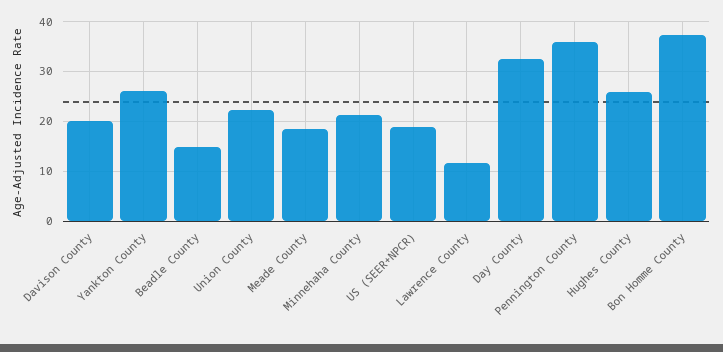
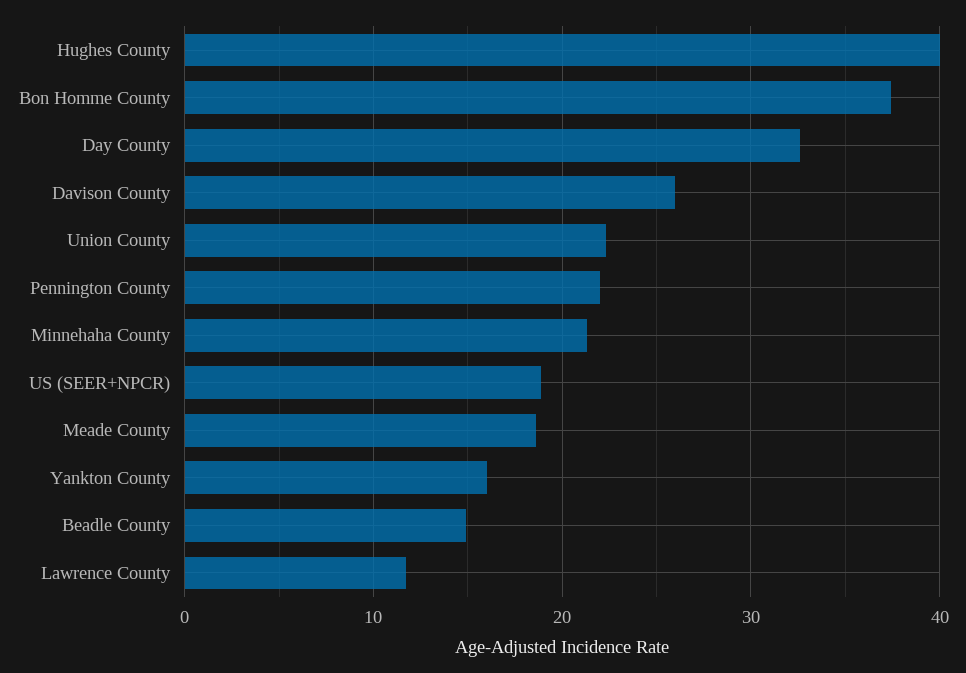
  {
-   "Davison County": 20,
+   "Davison County": 26,
-   "Yankton County": 26,
+   "Yankton County": 16,
    "Beadle County": 15,
    "Union County": 22,
    "Meade County": 19,
    "Minnehaha County": 21,
    "US (SEER+NPCR)": 19,
    "Lawrence County": 12,
    "Day County": 33,
-   "Pennington County": 36,
+   "Pennington County": 22,
-   "Hughes County": 26,
+   "Hughes County": 40,
    "Bon Homme County": 37
  }

